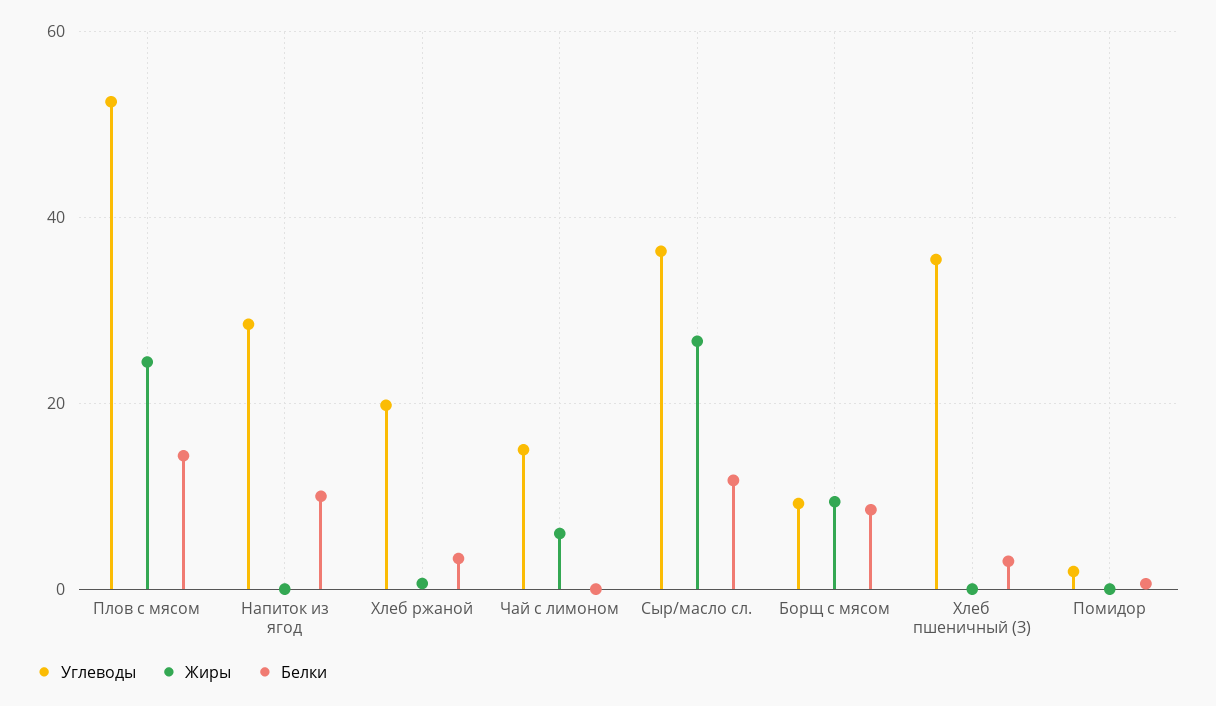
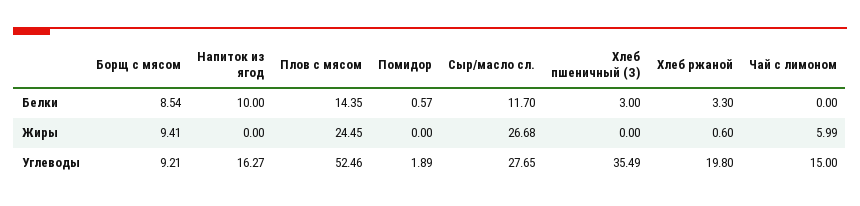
  {
    "Углеводы": {
      "Плов с мясом": 52.46,
-     "Напиток из ягод": 28,
+     "Напиток из ягод": 16.27,
      "Хлеб ржаной": 19.8,
      "Чай с лимоном": 15,
-     "Сыр/масло сл.": 36,
+     "Сыр/масло сл.": 27.65,
      "Борщ с мясом": 9.21,
      "Хлеб пшеничный (З)": 35.49,
      "Помидор": 1.89
    },
    "Жиры": {
      "Плов с мясом": 24.45,
      "Напиток из ягод": 0,
      "Хлеб ржаной": 0.6,
      "Чай с лимоном": 5.99,
      "Сыр/масло сл.": 26.68,
      "Борщ с мясом": 9.41,
      "Хлеб пшеничный (З)": 0,
      "Помидор": 0
    },
    "Белки": {
      "Плов с мясом": 14.35,
      "Напиток из ягод": 10,
      "Хлеб ржаной": 3.3,
      "Чай с лимоном": 0,
      "Сыр/масло сл.": 11.7,
      "Борщ с мясом": 8.54,
      "Хлеб пшеничный (З)": 3,
      "Помидор": 0.57
    }
  }

